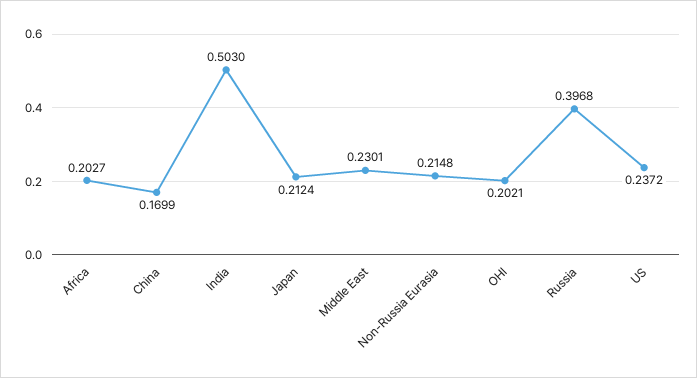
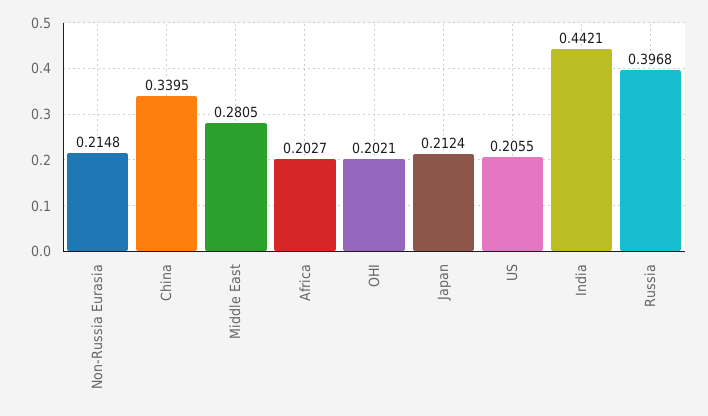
  {
    "Africa": 0.2027,
-   "China": 0.1699,
+   "China": 0.3395,
-   "India": 0.503,
+   "India": 0.4421,
    "Japan": 0.2124,
-   "Middle East": 0.2301,
+   "Middle East": 0.2805,
    "Non-Russia Eurasia": 0.2148,
    "OHI": 0.2021,
    "Russia": 0.3968,
-   "US": 0.2372
+   "US": 0.2055
  }

